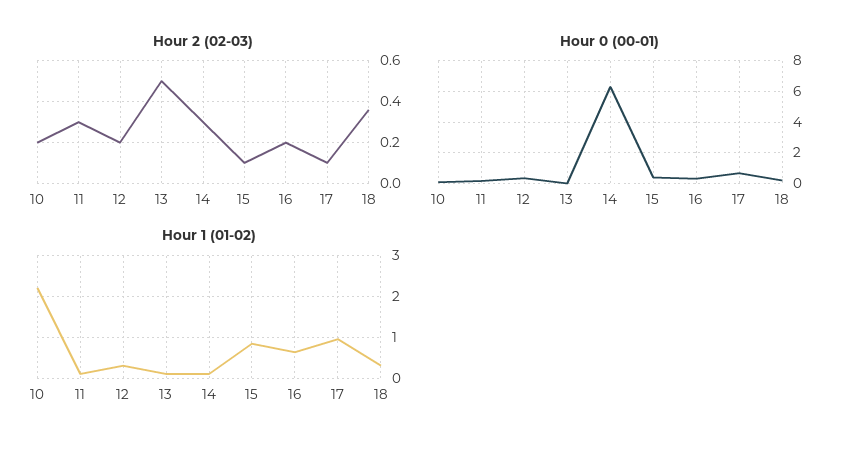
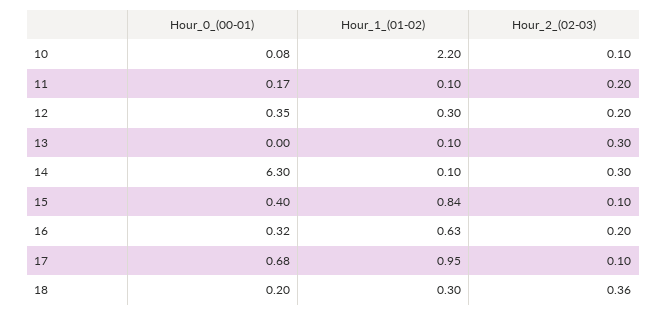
  {
    "Hour 2 (02-03)": {
-     "10": 0.2,
+     "10": 0.1,
-     "11": 0.3,
+     "11": 0.2,
      "12": 0.2,
-     "13": 0.5,
+     "13": 0.3,
      "14": 0.3,
      "15": 0.1,
      "16": 0.2,
      "17": 0.1,
      "18": 0.36
    },
    "Hour 0 (00-01)": {
      "10": 0.08,
      "11": 0.17,
      "12": 0.35,
      "13": 0,
      "14": 6.3,
      "15": 0.4,
      "16": 0.32,
      "17": 0.68,
      "18": 0.2
    },
    "Hour 1 (01-02)": {
      "10": 2.2,
      "11": 0.1,
      "12": 0.3,
      "13": 0.1,
      "14": 0.1,
      "15": 0.84,
      "16": 0.63,
      "17": 0.95,
      "18": 0.3
    }
  }

